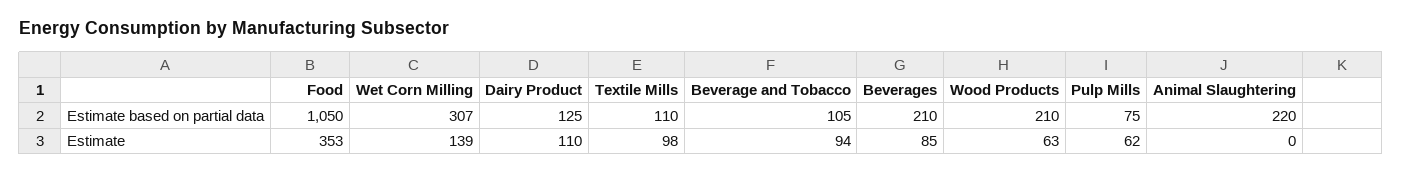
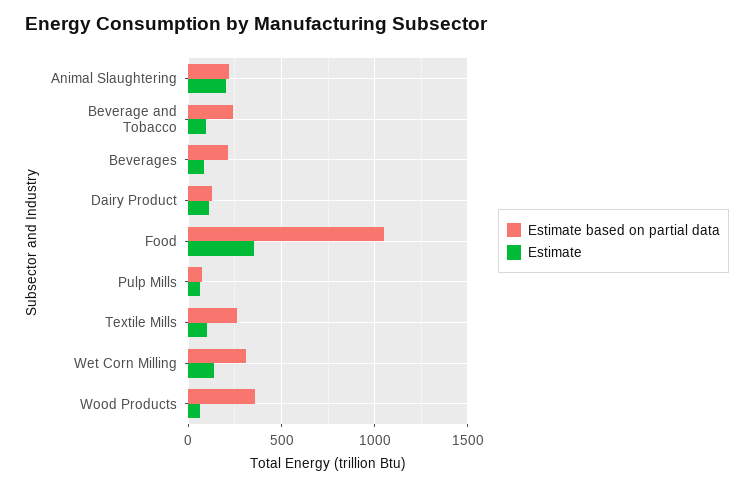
  {
    "Estimate based on partial data": {
      "Food": 1050,
      "Wet Corn Milling": 307,
      "Dairy Product": 125,
-     "Textile Mills": 110,
+     "Textile Mills": 250,
-     "Beverage and Tobacco": 105,
+     "Beverage and Tobacco": 250,
      "Beverages": 210,
-     "Wood Products": 210,
+     "Wood Products": 350,
      "Pulp Mills": 75,
      "Animal Slaughtering": 220
    },
    "Estimate": {
      "Food": 353,
      "Wet Corn Milling": 139,
      "Dairy Product": 110,
      "Textile Mills": 98,
      "Beverage and Tobacco": 94,
      "Beverages": 85,
      "Wood Products": 63,
      "Pulp Mills": 62,
-     "Animal Slaughtering": 0
+     "Animal Slaughtering": 200
    }
  }

